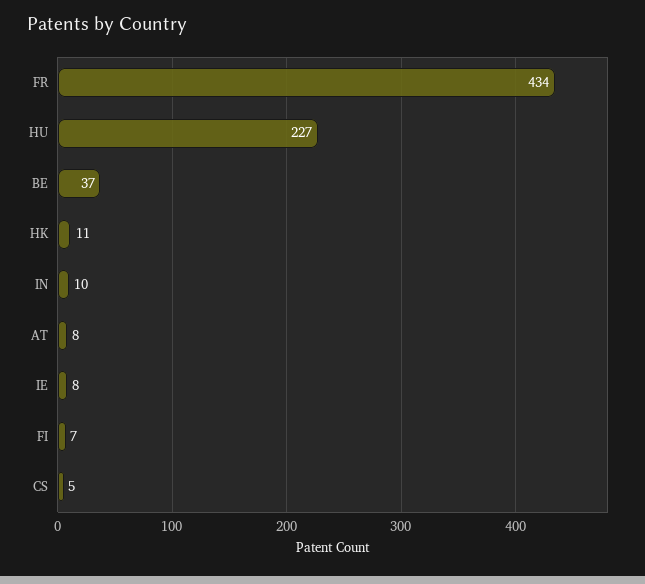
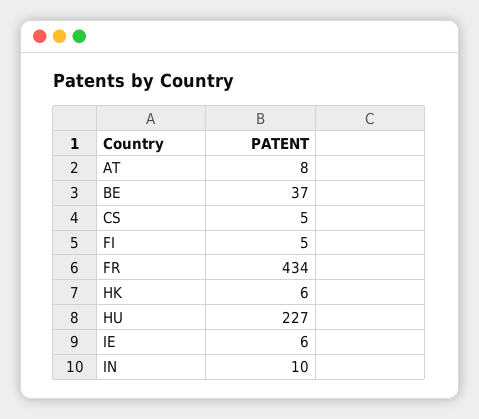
  {
    "FR": 434,
    "HU": 227,
    "BE": 37,
-   "HK": 11,
+   "HK": 6,
    "IN": 10,
    "AT": 8,
-   "IE": 8,
+   "IE": 6,
-   "FI": 7,
+   "FI": 5,
    "CS": 5
  }

